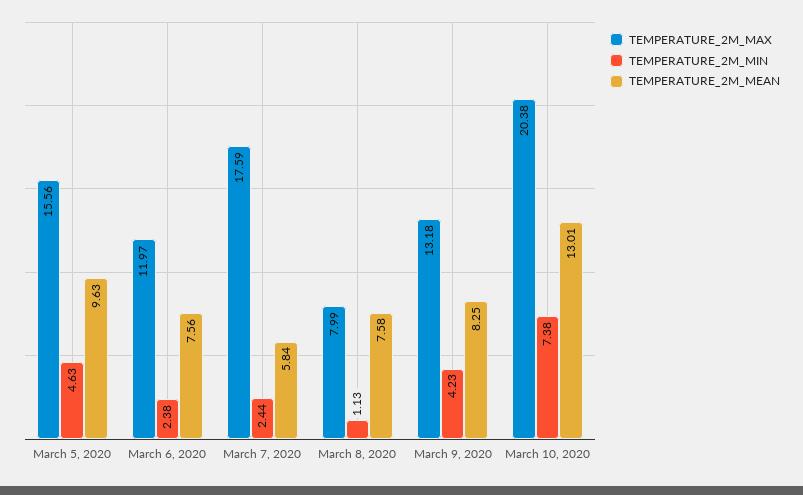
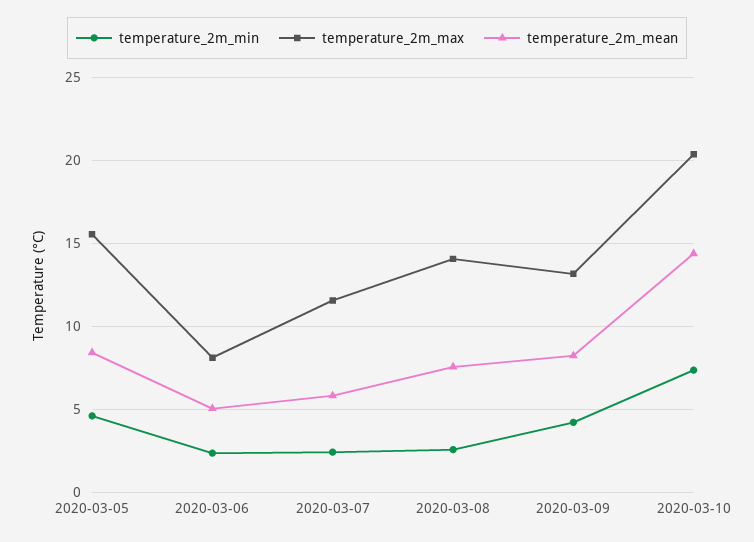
  {
    "TEMPERATURE_2M_MAX": {
      "March 5, 2020": 15.56,
-     "March 6, 2020": 11.97,
+     "March 6, 2020": 8,
-     "March 7, 2020": 17.59,
+     "March 7, 2020": 11.5,
-     "March 8, 2020": 7.99,
+     "March 8, 2020": 14,
      "March 9, 2020": 13.18,
      "March 10, 2020": 20.38
    },
    "TEMPERATURE_2M_MIN": {
      "March 5, 2020": 4.63,
      "March 6, 2020": 2.38,
      "March 7, 2020": 2.44,
-     "March 8, 2020": 1.13,
+     "March 8, 2020": 2.5,
      "March 9, 2020": 4.23,
      "March 10, 2020": 7.38
    },
    "TEMPERATURE_2M_MEAN": {
-     "March 5, 2020": 9.63,
+     "March 5, 2020": 8.5,
-     "March 6, 2020": 7.56,
+     "March 6, 2020": 5,
      "March 7, 2020": 5.84,
      "March 8, 2020": 7.58,
      "March 9, 2020": 8.25,
-     "March 10, 2020": 13.01
+     "March 10, 2020": 14.5
    }
  }

